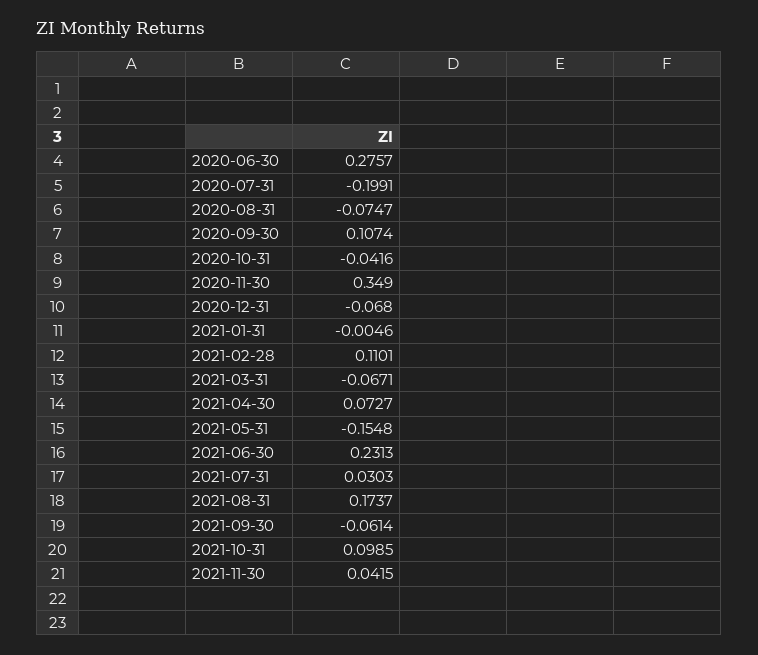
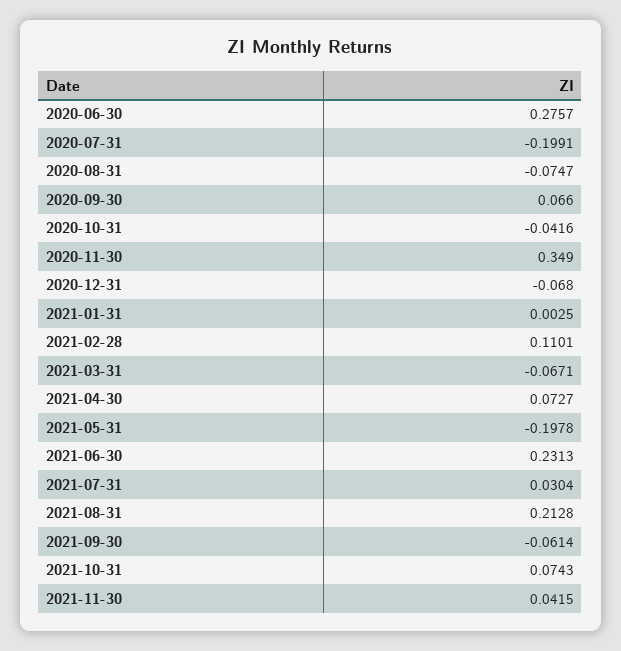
  {
    "2020-06-30": 0.2757,
    "2020-07-31": -0.1991,
    "2020-08-31": -0.0747,
-   "2020-09-30": 0.1074,
+   "2020-09-30": 0.066,
    "2020-10-31": -0.0416,
    "2020-11-30": 0.349,
    "2020-12-31": -0.068,
-   "2021-01-31": -0.0046,
+   "2021-01-31": 0.0025,
    "2021-02-28": 0.1101,
    "2021-03-31": -0.0671,
    "2021-04-30": 0.0727,
-   "2021-05-31": -0.1548,
+   "2021-05-31": -0.1978,
    "2021-06-30": 0.2313,
-   "2021-07-31": 0.0303,
+   "2021-07-31": 0.0304,
-   "2021-08-31": 0.1737,
+   "2021-08-31": 0.2128,
    "2021-09-30": -0.0614,
-   "2021-10-31": 0.0985,
+   "2021-10-31": 0.0743,
    "2021-11-30": 0.0415
  }

